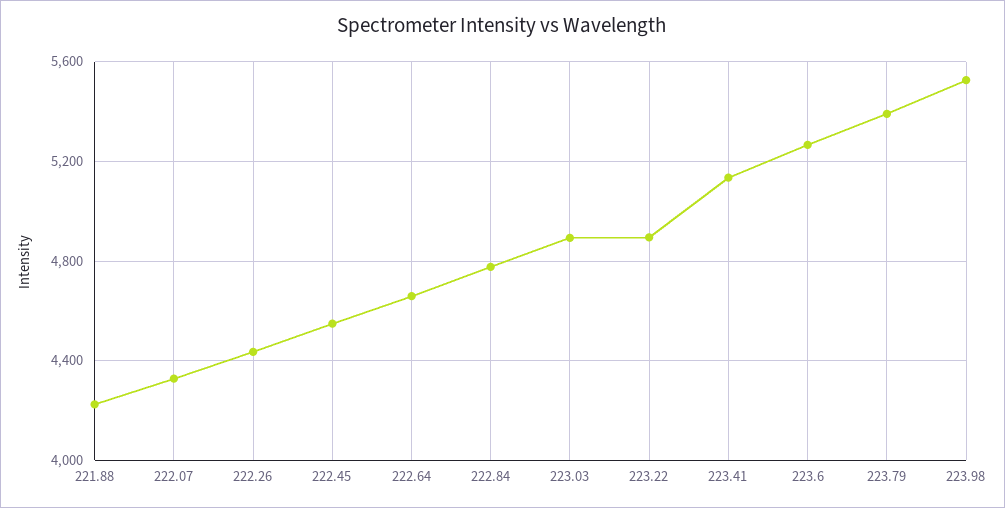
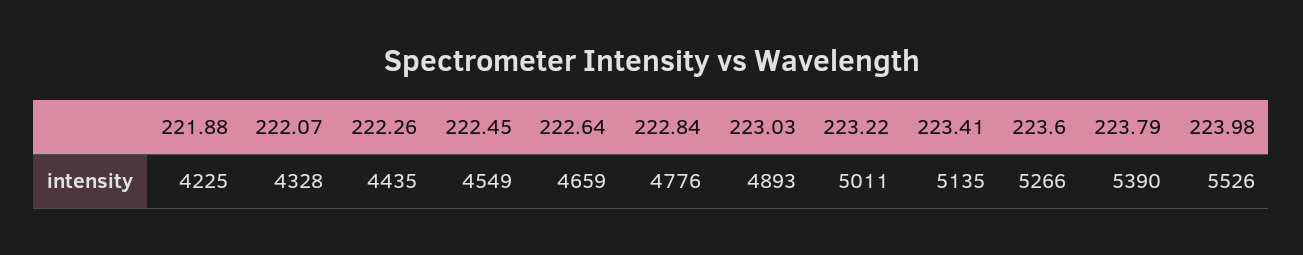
  {
    "221.88": 4225,
    "222.07": 4328,
    "222.26": 4435,
    "222.45": 4549,
    "222.64": 4659,
    "222.84": 4776,
    "223.03": 4893,
-   "223.22": 4900,
+   "223.22": 5011,
    "223.41": 5135,
    "223.6": 5266,
    "223.79": 5390,
    "223.98": 5526
  }

